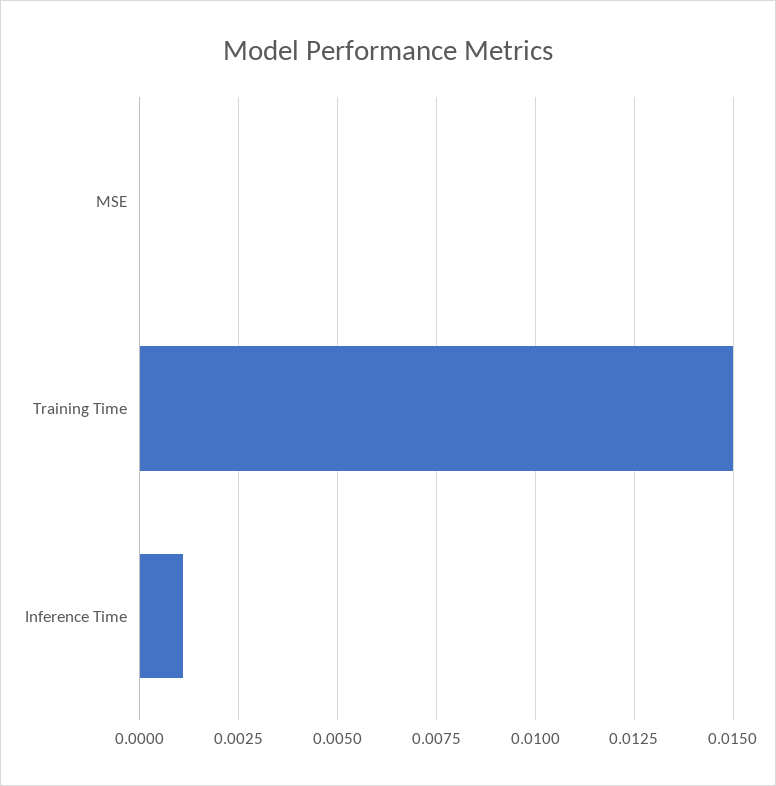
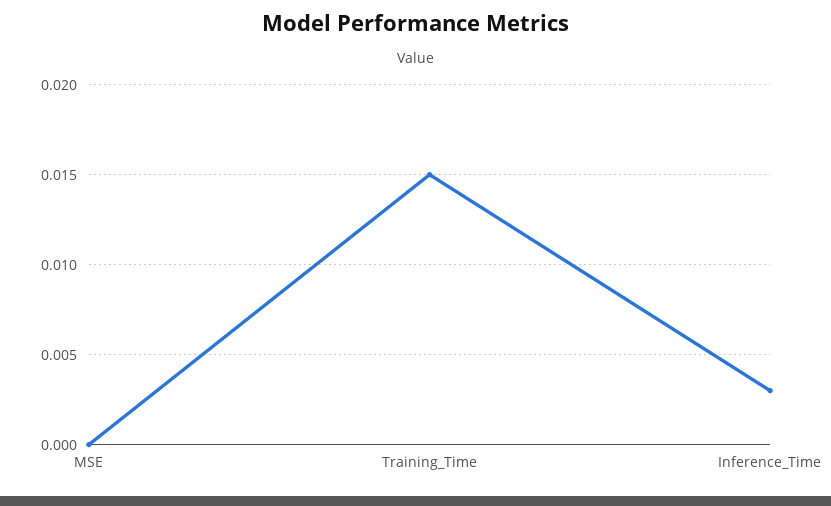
  {
    "MSE": 0,
    "Training Time": 0.015,
-   "Inference Time": 0.001
+   "Inference Time": 0.003
  }

